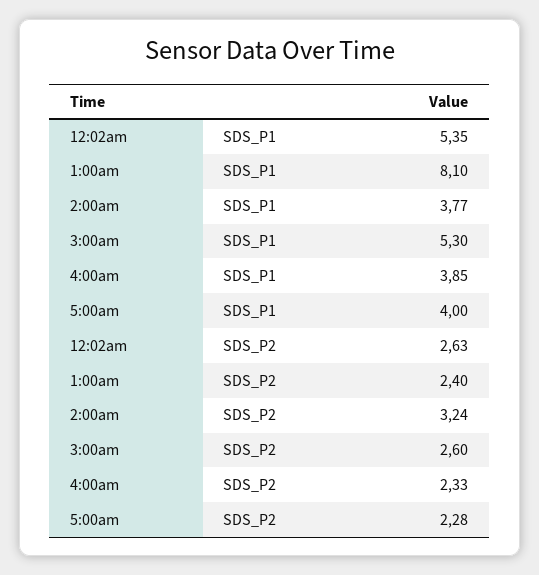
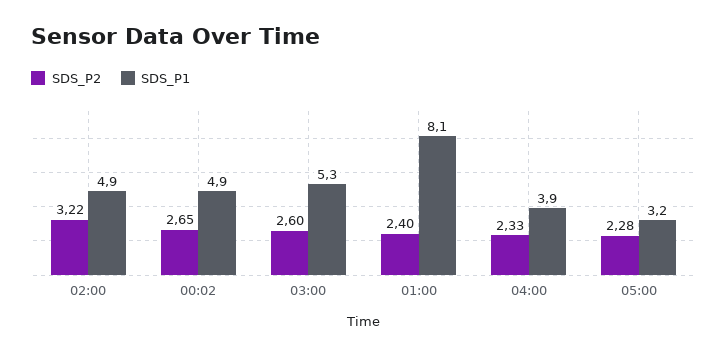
  {
    "SDS_P1": {
-     "12:02am": 5.35,
+     "12:02am": 4.9,
      "1:00am": 8.1,
-     "2:00am": 3.77,
+     "2:00am": 4.9,
      "3:00am": 5.3,
      "4:00am": 3.85,
-     "5:00am": 4
+     "5:00am": 3.2
    },
    "SDS_P2": {
-     "12:02am": 2.63,
+     "12:02am": 2.65,
      "1:00am": 2.4,
-     "2:00am": 3.24,
+     "2:00am": 3.22,
      "3:00am": 2.6,
      "4:00am": 2.33,
      "5:00am": 2.28
    }
  }

